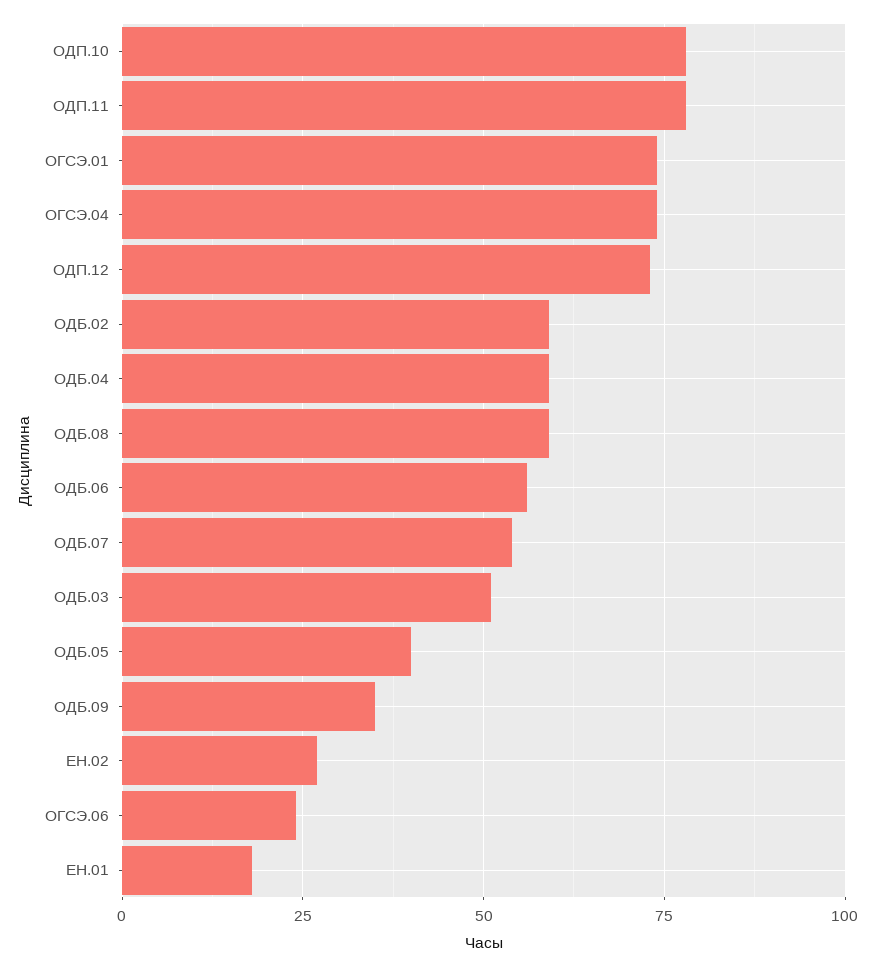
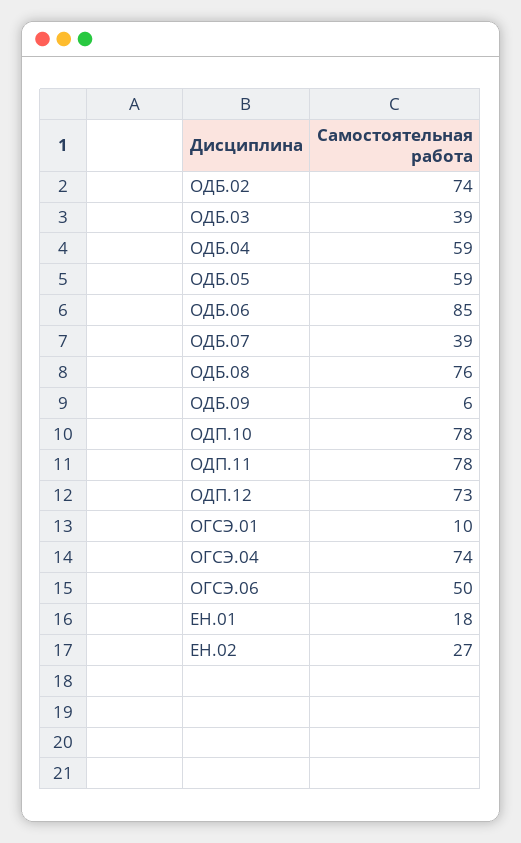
  {
    "ОДП.10": 78,
    "ОДП.11": 78,
-   "ОГСЭ.01": 75,
+   "ОГСЭ.01": 10,
    "ОГСЭ.04": 74,
    "ОДП.12": 73,
-   "ОДБ.02": 60,
+   "ОДБ.02": 74,
    "ОДБ.04": 59,
-   "ОДБ.08": 60,
+   "ОДБ.08": 76,
-   "ОДБ.06": 55,
+   "ОДБ.06": 85,
-   "ОДБ.07": 55,
+   "ОДБ.07": 39,
-   "ОДБ.03": 50,
+   "ОДБ.03": 39,
-   "ОДБ.05": 40,
+   "ОДБ.05": 59,
-   "ОДБ.09": 35,
+   "ОДБ.09": 6,
    "ЕН.02": 27,
-   "ОГСЭ.06": 25,
+   "ОГСЭ.06": 50,
    "ЕН.01": 18
  }

